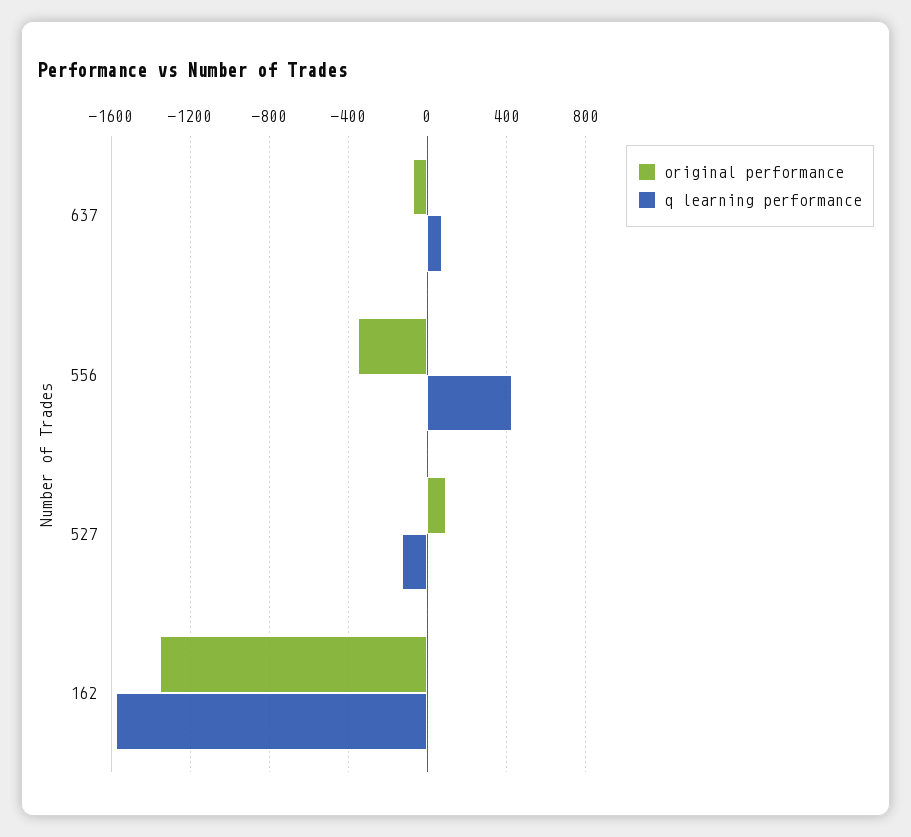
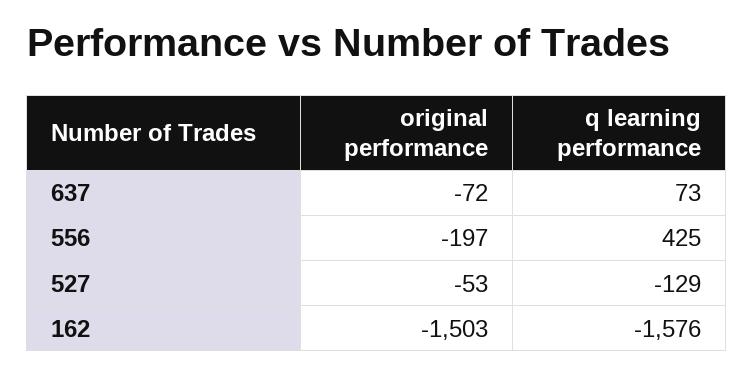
  {
    "original performance": {
      "637": -72,
-     "556": -350,
+     "556": -197,
-     "527": 100,
+     "527": -53,
-     "162": -1350
+     "162": -1503
    },
    "q learning performance": {
      "637": 73,
      "556": 425,
      "527": -129,
      "162": -1576
    }
  }

